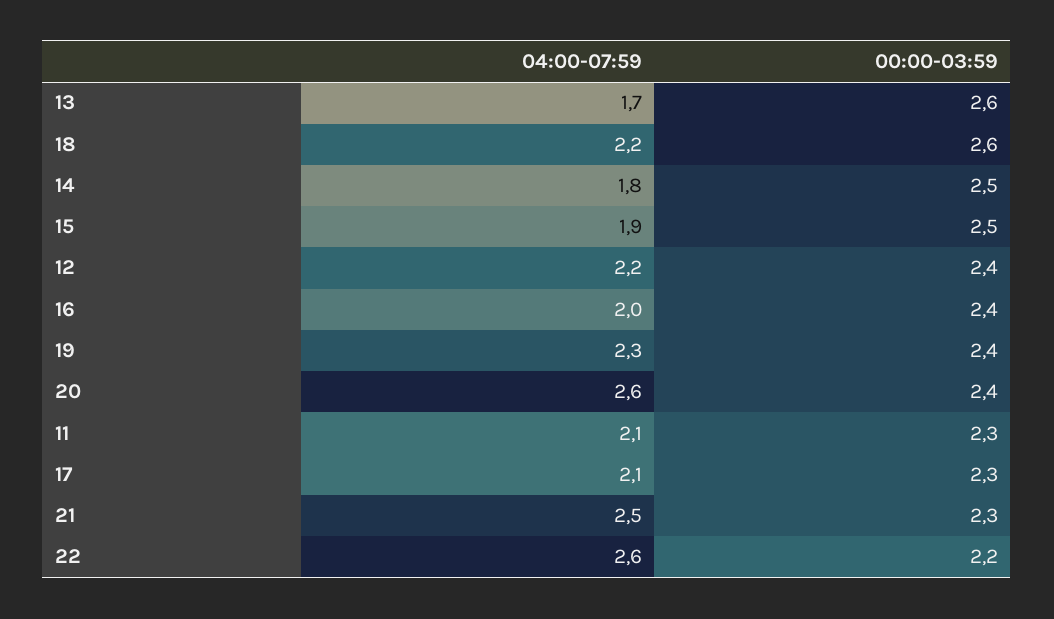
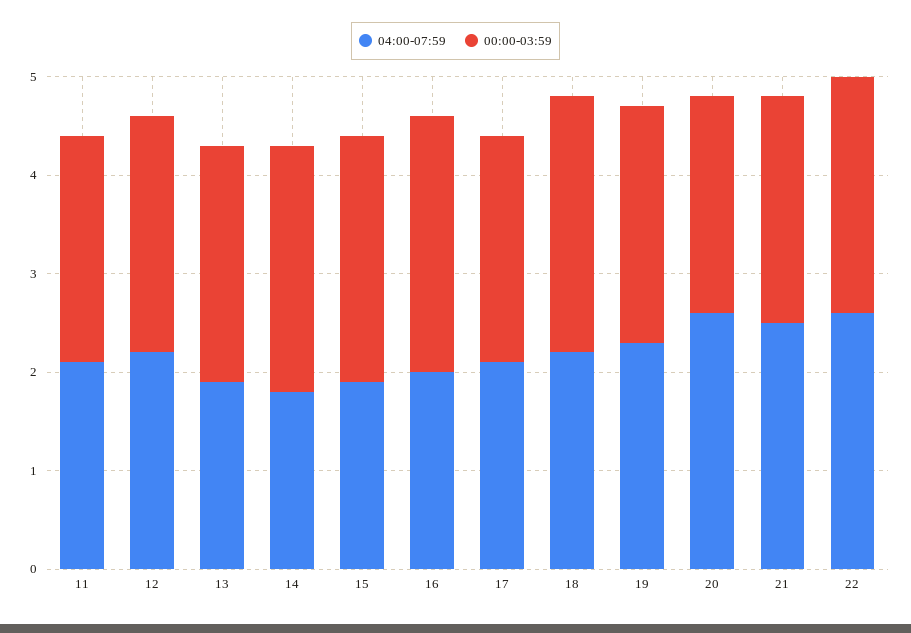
  {
    "04:00-07:59": {
-     "13": 1.7,
+     "13": 1.9,
      "18": 2.2,
      "14": 1.8,
      "15": 1.9,
      "12": 2.2,
      "16": 2,
      "19": 2.3,
      "20": 2.6,
      "11": 2.1,
      "17": 2.1,
      "21": 2.5,
      "22": 2.6
    },
    "00:00-03:59": {
-     "13": 2.6,
+     "13": 2.4,
      "18": 2.6,
      "14": 2.5,
      "15": 2.5,
      "12": 2.4,
-     "16": 2.4,
+     "16": 2.6,
      "19": 2.4,
-     "20": 2.4,
+     "20": 2.2,
      "11": 2.3,
      "17": 2.3,
      "21": 2.3,
-     "22": 2.2
+     "22": 2.4
    }
  }

